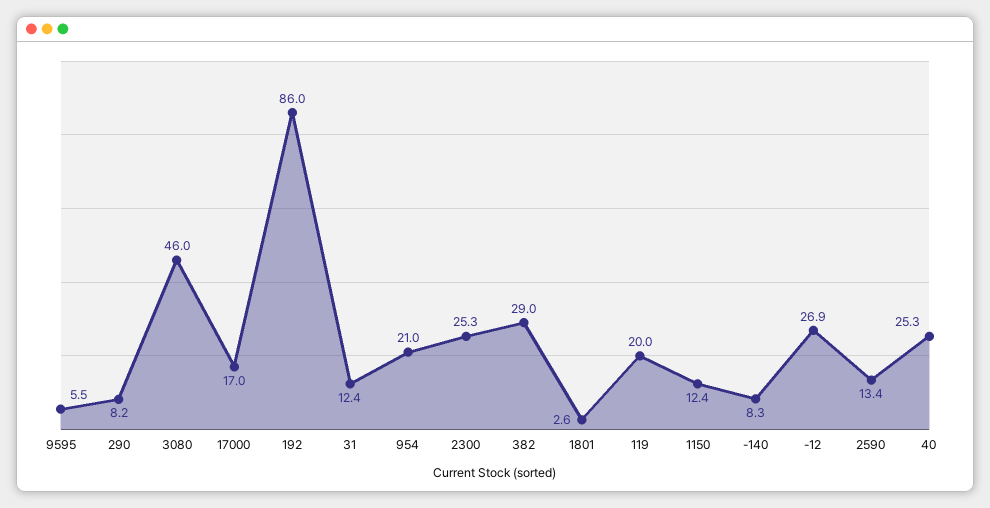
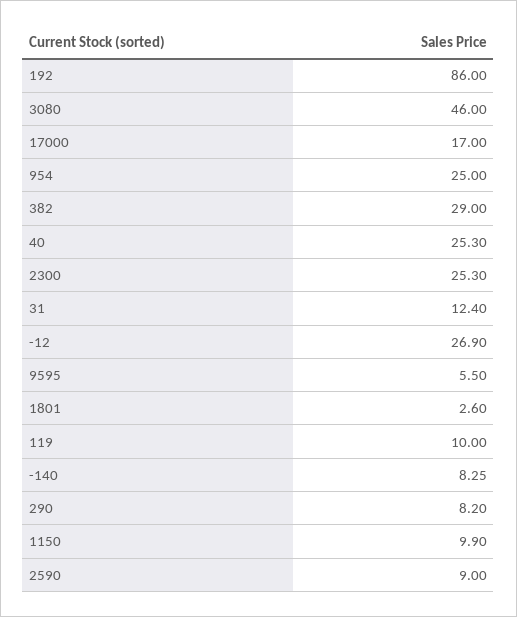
  {
    "9595": 5.5,
    "290": 8.2,
    "3080": 46,
    "17000": 17,
    "192": 86,
    "31": 12.4,
-   "954": 21,
+   "954": 25,
    "2300": 25.3,
    "382": 29,
    "1801": 2.6,
-   "119": 20,
+   "119": 10,
-   "1150": 12.4,
+   "1150": 9.9,
    "-140": 8.25,
    "-12": 26.9,
-   "2590": 13.4,
+   "2590": 9,
    "40": 25.3
  }

